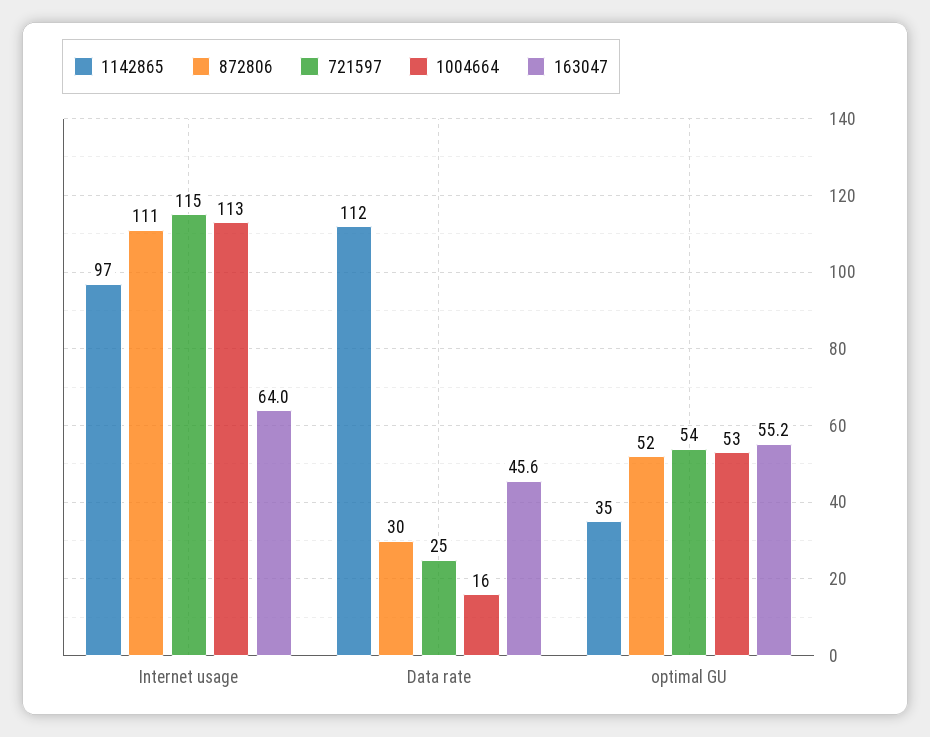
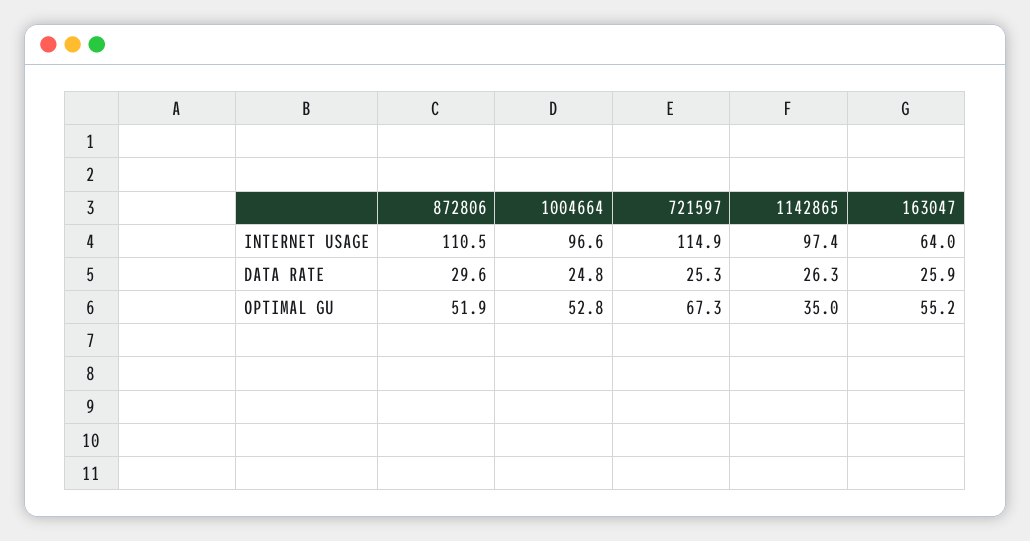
  {
    "1142865": {
      "Internet usage": 97.4,
-     "Data rate": 112,
+     "Data rate": 26.3,
      "optimal GU": 35
    },
    "872806": {
      "Internet usage": 110.5,
      "Data rate": 29.6,
      "optimal GU": 51.9
    },
    "721597": {
      "Internet usage": 114.9,
      "Data rate": 25.3,
-     "optimal GU": 54
+     "optimal GU": 67.3
    },
    "1004664": {
-     "Internet usage": 113,
+     "Internet usage": 96.6,
-     "Data rate": 16,
+     "Data rate": 24.8,
      "optimal GU": 52.8
    },
    "163047": {
      "Internet usage": 64,
-     "Data rate": 45.6,
+     "Data rate": 25.9,
      "optimal GU": 55.2
    }
  }

